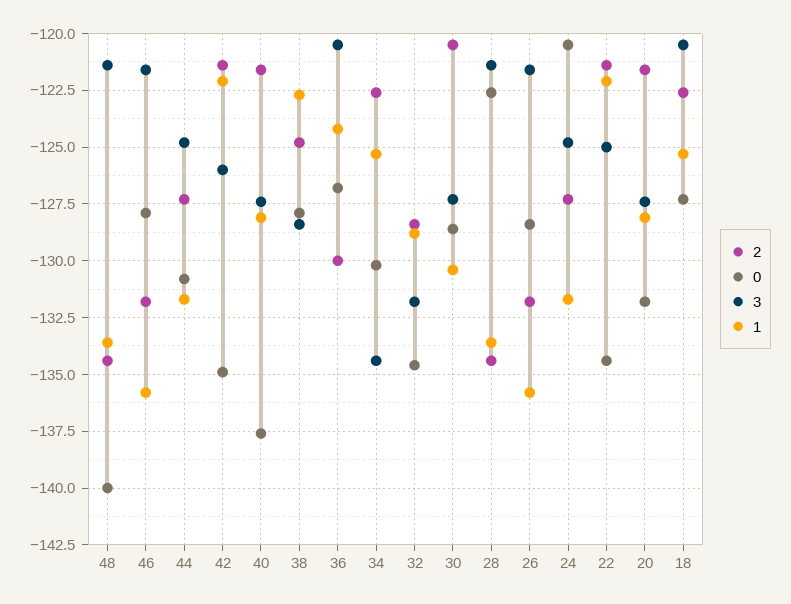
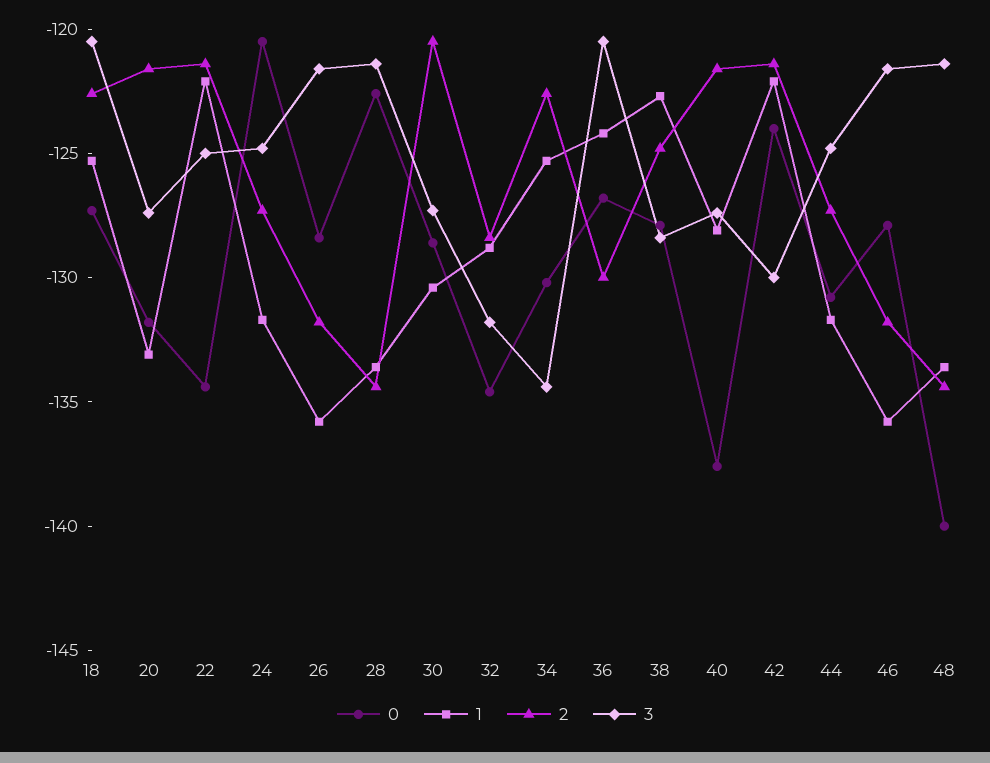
  {
    "2": {
      "48": -134.5,
      "46": -132,
      "44": -127.5,
      "42": -121.5,
      "40": -121.5,
      "38": -125,
      "36": -130,
      "34": -122.5,
      "32": -128.5,
      "30": -120.5,
      "28": -134.5,
      "26": -132,
      "24": -127.5,
      "22": -121.5,
      "20": -121.5,
      "18": -122.5
    },
    "0": {
      "48": -140,
      "46": -128,
      "44": -131,
-     "42": -135,
+     "42": -124,
      "40": -137.5,
      "38": -128,
      "36": -127,
      "34": -130,
      "32": -134.5,
      "30": -128.5,
      "28": -122.5,
      "26": -128.5,
      "24": -120.5,
      "22": -134.5,
      "20": -132,
      "18": -127.5
    },
    "3": {
      "48": -121.5,
      "46": -121.5,
      "44": -125,
-     "42": -126,
+     "42": -130,
      "40": -127.5,
      "38": -128.5,
      "36": -120.5,
      "34": -134.5,
      "32": -132,
      "30": -127.5,
      "28": -121.5,
      "26": -121.5,
      "24": -125,
      "22": -125,
      "20": -127.5,
      "18": -120.5
    },
    "1": {
      "48": -133.5,
      "46": -136,
      "44": -131.5,
      "42": -122,
      "40": -128,
      "38": -122.5,
      "36": -124,
      "34": -125.5,
      "32": -129,
      "30": -130.5,
      "28": -133.5,
      "26": -136,
      "24": -131.5,
      "22": -122,
-     "20": -128,
+     "20": -133,
      "18": -125.5
    }
  }

